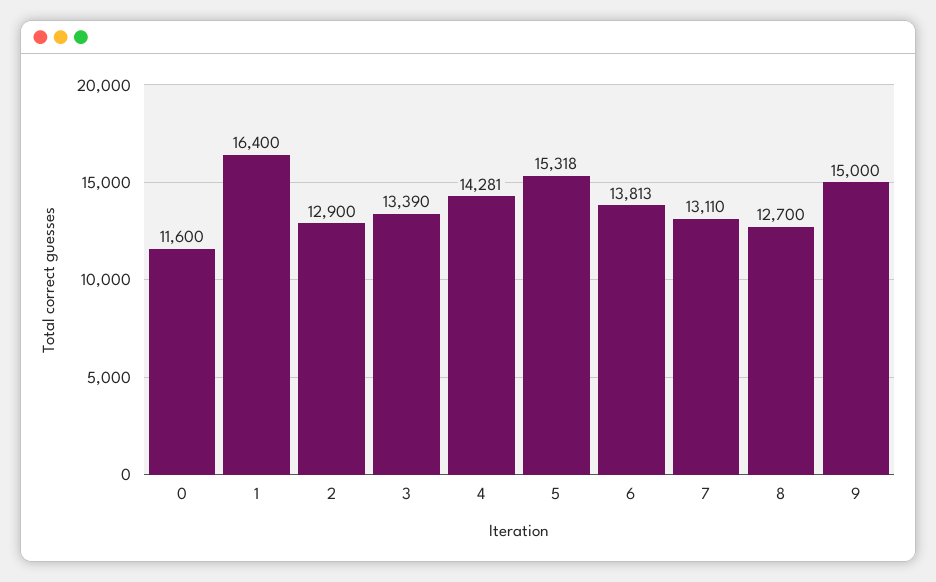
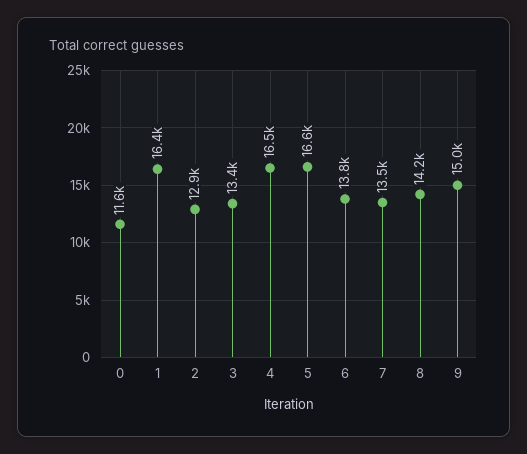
  {
    "0": 11600,
    "1": 16400,
    "2": 12900,
    "3": 13390,
-   "4": 14281,
+   "4": 16500,
-   "5": 15318,
+   "5": 16600,
    "6": 13813,
-   "7": 13110,
+   "7": 13500,
-   "8": 12700,
+   "8": 14200,
    "9": 15000
  }

